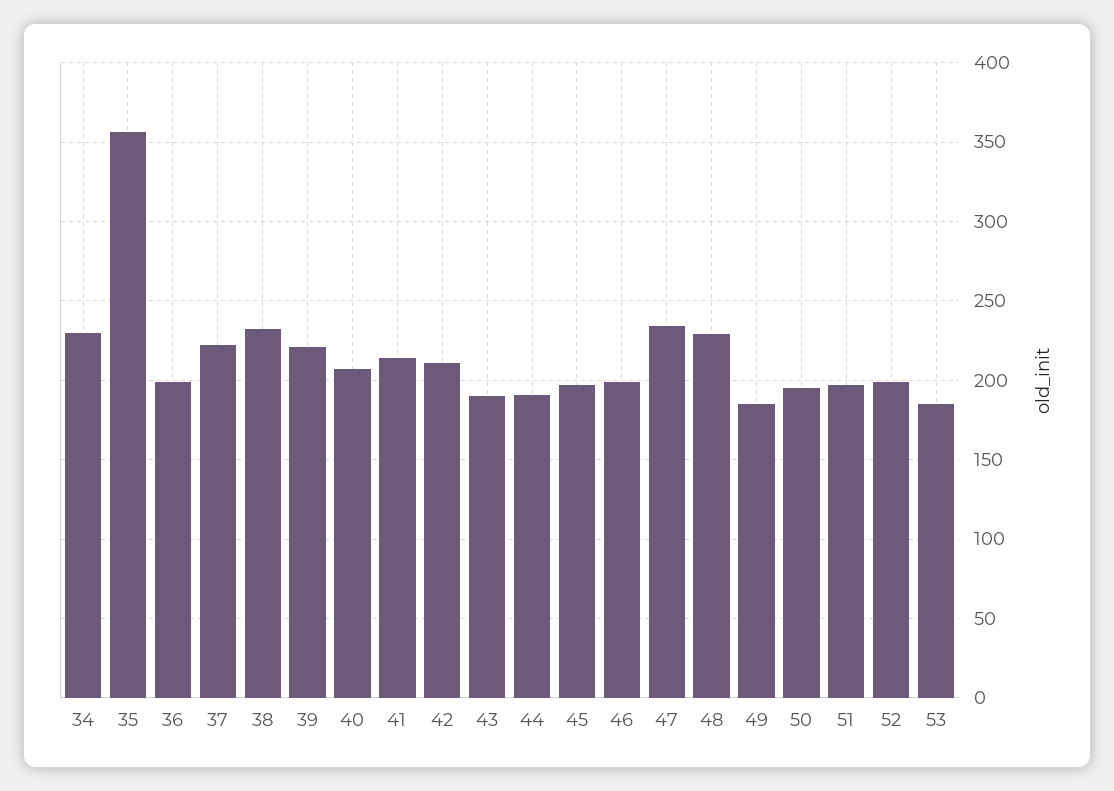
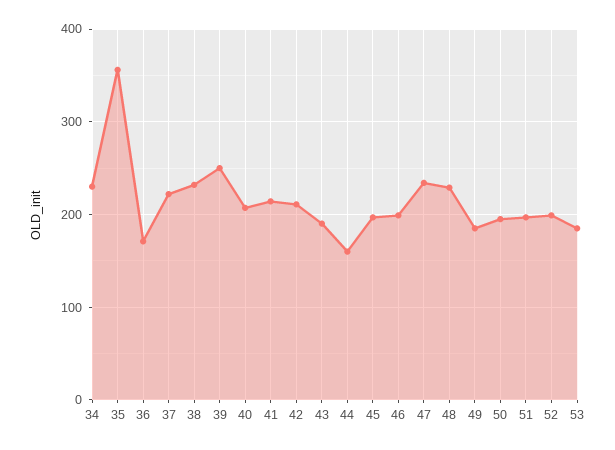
  {
    "34": 230,
    "35": 355,
-   "36": 200,
+   "36": 170,
    "37": 220,
    "38": 230,
-   "39": 220,
+   "39": 250,
    "40": 205,
    "41": 215,
    "42": 210,
    "43": 190,
-   "44": 190,
+   "44": 160,
    "45": 195,
    "46": 200,
    "47": 235,
    "48": 230,
    "49": 185,
    "50": 195,
    "51": 195,
    "52": 200,
    "53": 185
  }

